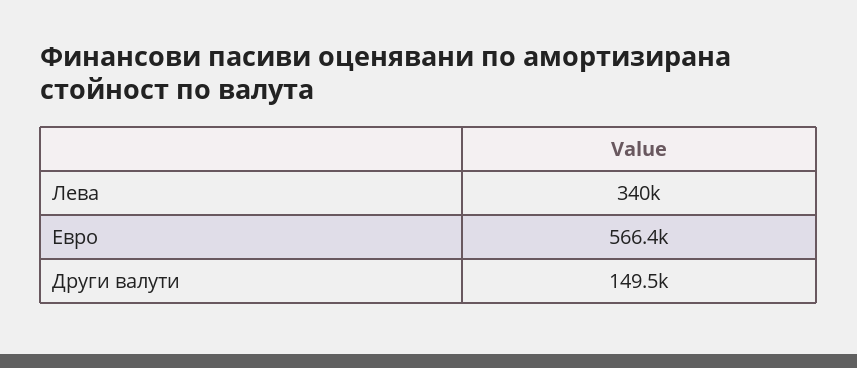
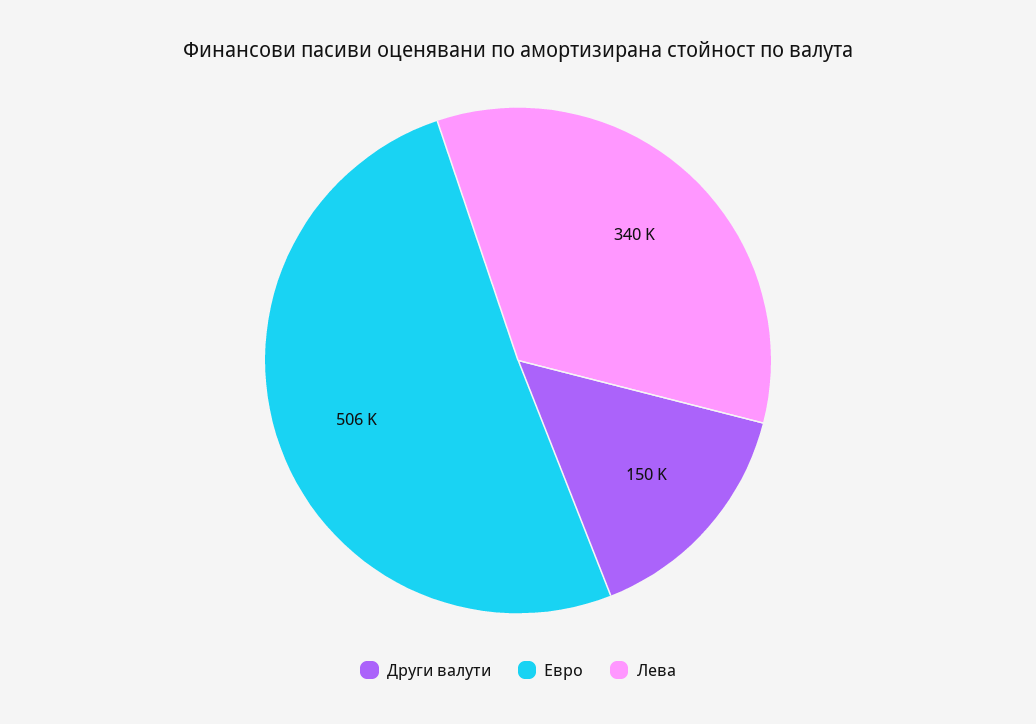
  {
    "Лева": 340000,
-   "Евро": 566400,
+   "Евро": 506000,
    "Други валути": 149500
  }

